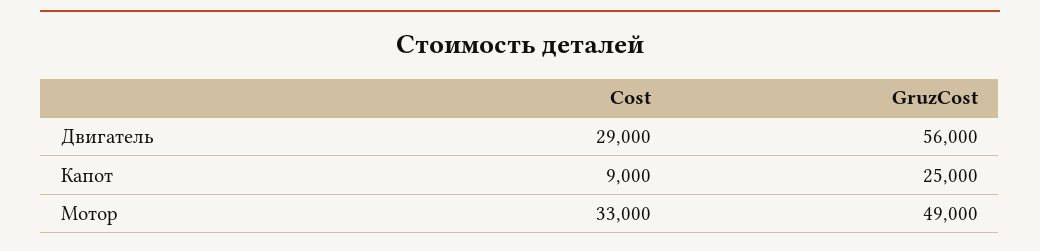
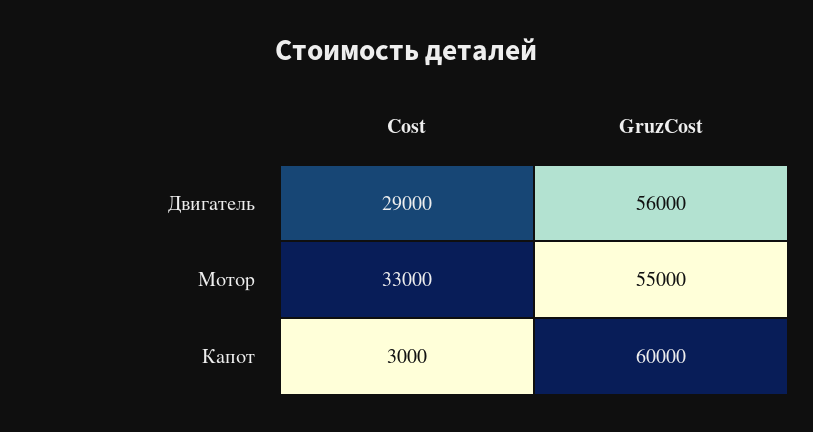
  {
    "Cost": {
      "Двигатель": 29000,
-     "Капот": 9000,
+     "Капот": 3000,
      "Мотор": 33000
    },
    "GruzCost": {
      "Двигатель": 56000,
-     "Капот": 25000,
+     "Капот": 60000,
-     "Мотор": 49000
+     "Мотор": 55000
    }
  }

